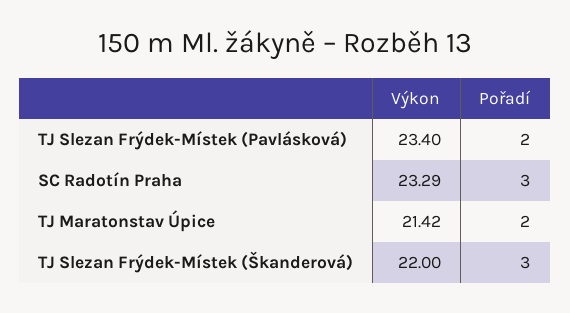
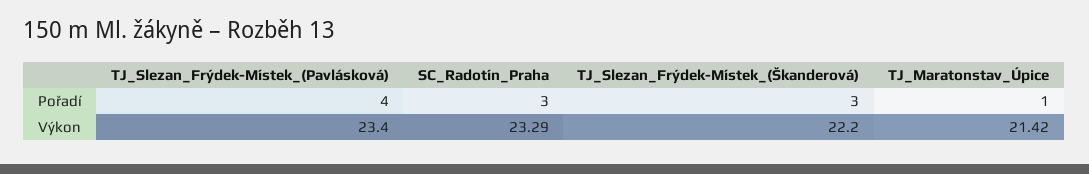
  {
    "Výkon": {
      "TJ Slezan Frýdek-Místek (Pavlásková)": 23.4,
      "SC Radotín Praha": 23.29,
      "TJ Maratonstav Úpice": 21.42,
-     "TJ Slezan Frýdek-Místek (Škanderová)": 22
+     "TJ Slezan Frýdek-Místek (Škanderová)": 22.2
    },
    "Pořadí": {
-     "TJ Slezan Frýdek-Místek (Pavlásková)": 2,
+     "TJ Slezan Frýdek-Místek (Pavlásková)": 4,
      "SC Radotín Praha": 3,
-     "TJ Maratonstav Úpice": 2,
+     "TJ Maratonstav Úpice": 1,
      "TJ Slezan Frýdek-Místek (Škanderová)": 3
    }
  }

